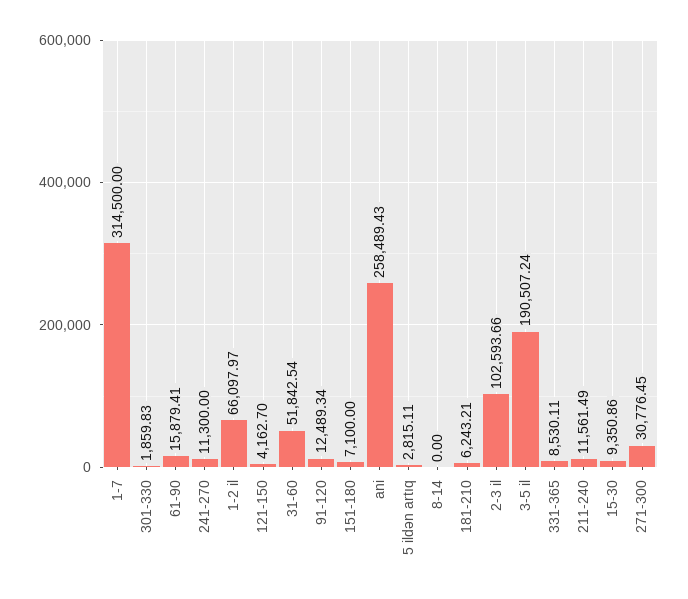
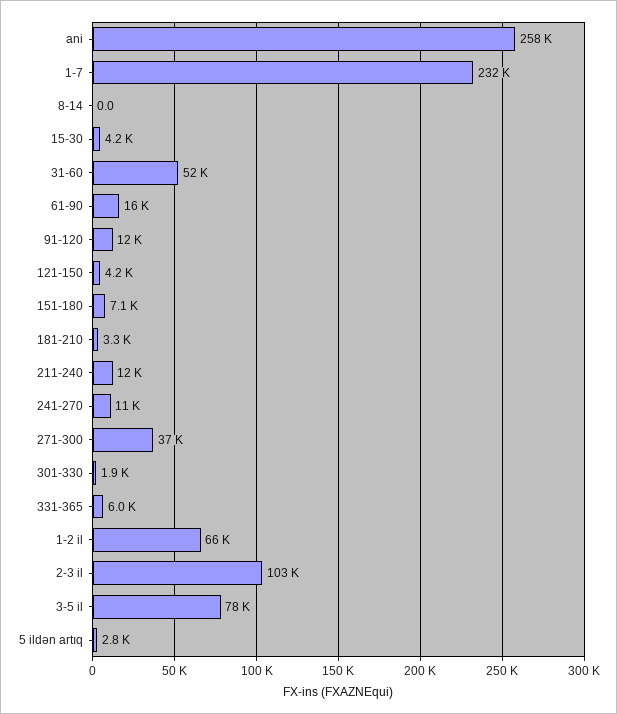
  {
-   "1-7": 314500,
+   "1-7": 232000,
    "301-330": 1859.83,
    "61-90": 15879.41,
    "241-270": 11300,
    "1-2 il": 66097.97,
    "121-150": 4162.7,
    "31-60": 51842.54,
    "91-120": 12489.34,
    "151-180": 7100,
    "ani": 258489.43,
    "5 ildən artıq": 2815.11,
    "8-14": 0,
-   "181-210": 6243.21,
+   "181-210": 3300,
    "2-3 il": 102593.66,
-   "3-5 il": 190507.24,
+   "3-5 il": 78000,
-   "331-365": 8530.11,
+   "331-365": 6000,
    "211-240": 11561.49,
-   "15-30": 9350.86,
+   "15-30": 4200,
-   "271-300": 30776.45
+   "271-300": 37000
  }

